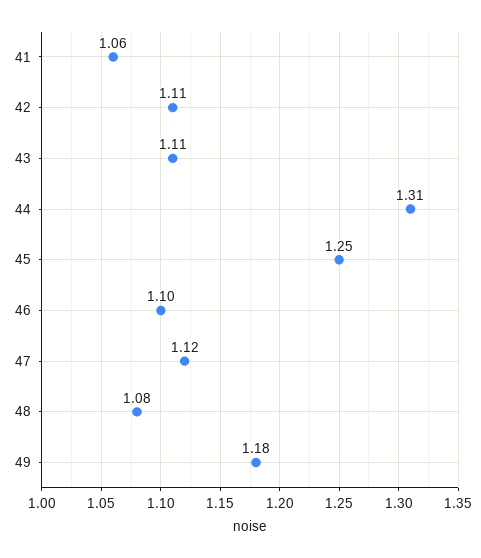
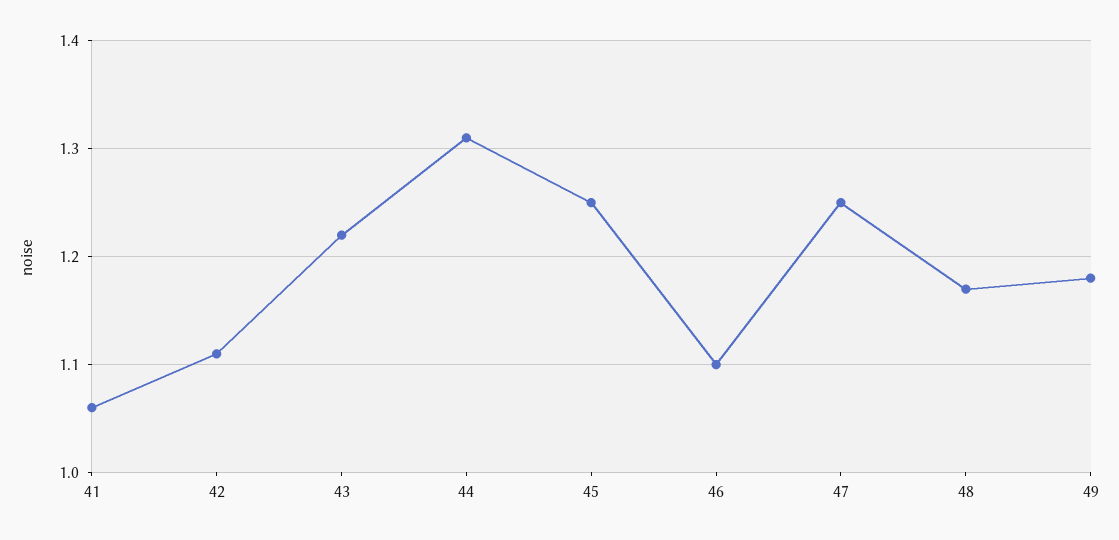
  {
    "41": 1.06,
    "42": 1.11,
-   "43": 1.11,
+   "43": 1.22,
    "44": 1.31,
    "45": 1.25,
    "46": 1.1,
-   "47": 1.12,
+   "47": 1.25,
-   "48": 1.08,
+   "48": 1.17,
    "49": 1.18
  }

